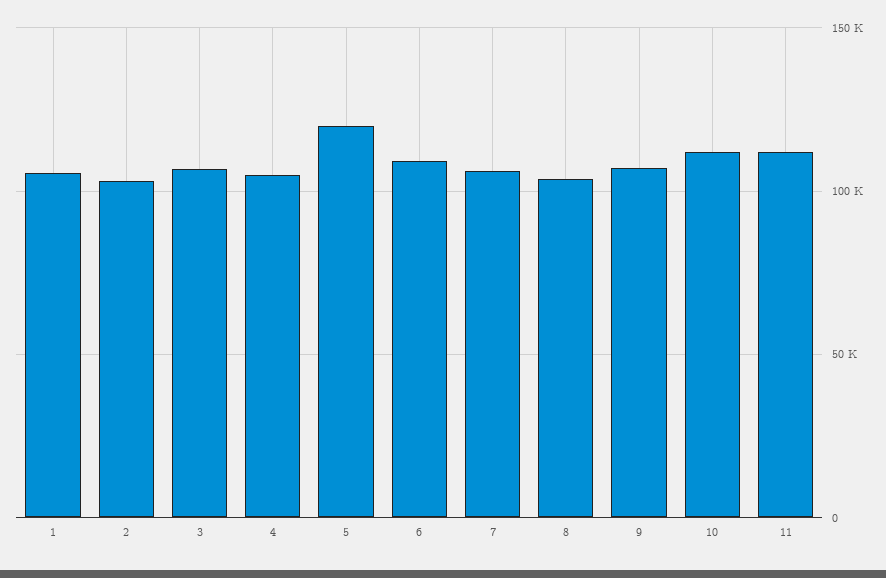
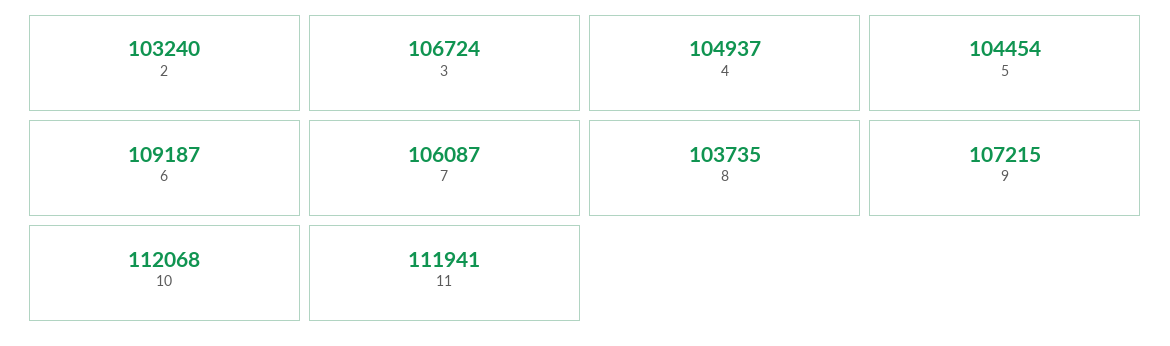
  {
-   "1": 105000,
    "2": 103240,
    "3": 106724,
    "4": 104937,
-   "5": 120000,
+   "5": 104454,
    "6": 109187,
    "7": 106087,
    "8": 103735,
    "9": 107215,
    "10": 112068,
    "11": 111941
  }

